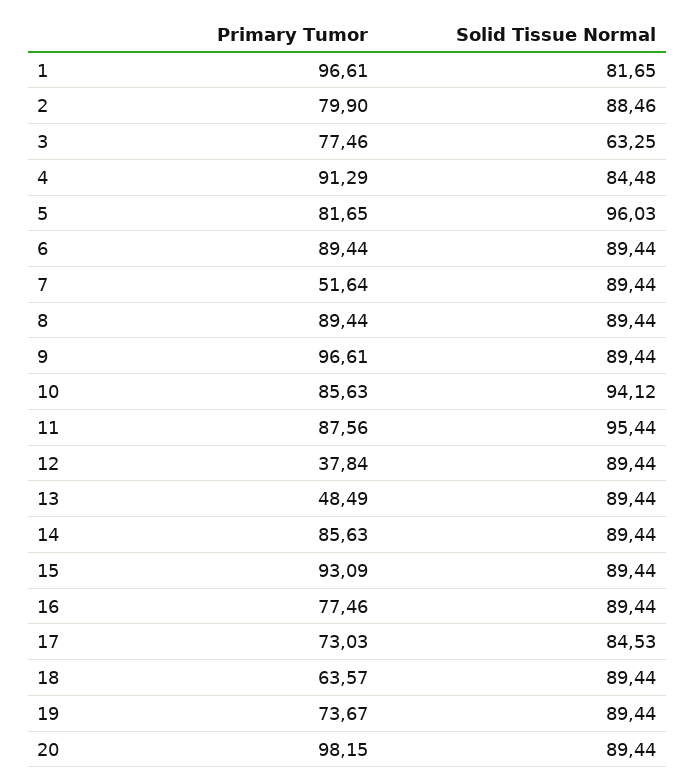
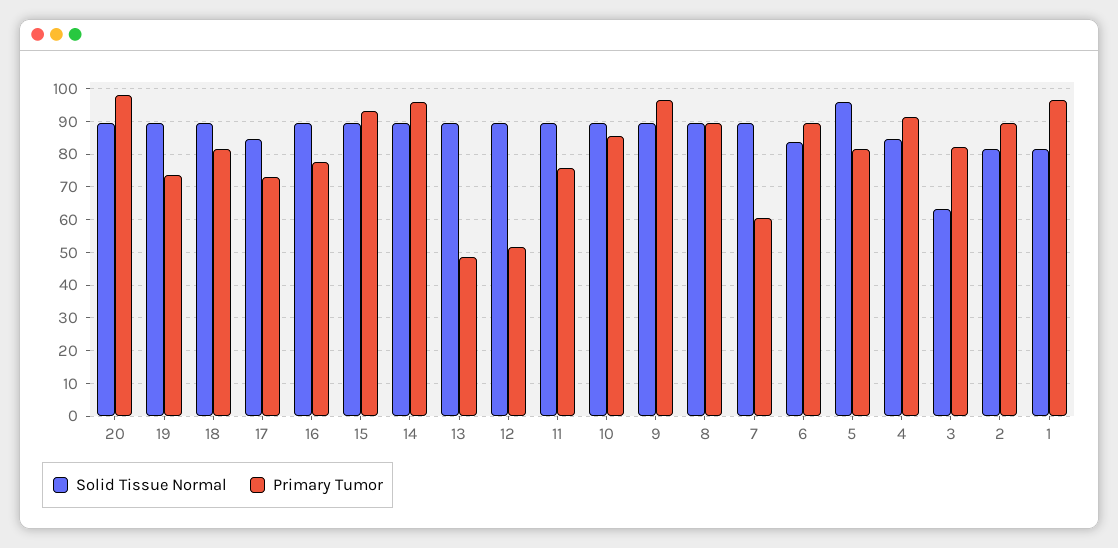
  {
    "Primary Tumor": {
      "1": 96.61,
-     "2": 79.9,
+     "2": 90,
-     "3": 77.46,
+     "3": 82,
      "4": 91.29,
      "5": 81.65,
      "6": 89.44,
-     "7": 51.64,
+     "7": 60,
      "8": 89.44,
      "9": 96.61,
      "10": 85.63,
-     "11": 87.56,
+     "11": 76,
-     "12": 37.84,
+     "12": 52,
      "13": 48.49,
-     "14": 85.63,
+     "14": 96,
      "15": 93.09,
      "16": 77.46,
      "17": 73.03,
-     "18": 63.57,
+     "18": 82,
      "19": 73.67,
      "20": 98.15
    },
    "Solid Tissue Normal": {
      "1": 81.65,
-     "2": 88.46,
+     "2": 82,
      "3": 63.25,
      "4": 84.48,
      "5": 96.03,
-     "6": 89.44,
+     "6": 84,
      "7": 89.44,
      "8": 89.44,
      "9": 89.44,
-     "10": 94.12,
+     "10": 90,
-     "11": 95.44,
+     "11": 90,
      "12": 89.44,
      "13": 89.44,
      "14": 89.44,
      "15": 89.44,
      "16": 89.44,
      "17": 84.53,
      "18": 89.44,
      "19": 89.44,
      "20": 89.44
    }
  }

